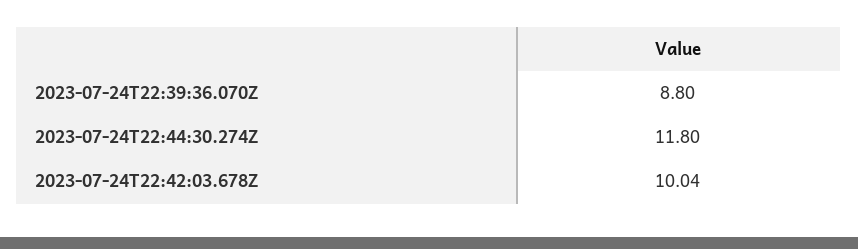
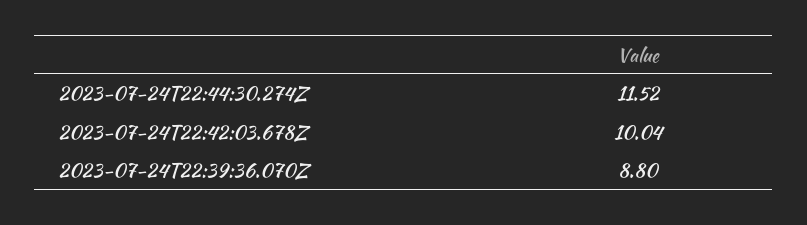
  {
    "2023-07-24T22:39:36.070Z": 8.8,
-   "2023-07-24T22:44:30.274Z": 11.8,
+   "2023-07-24T22:44:30.274Z": 11.52,
    "2023-07-24T22:42:03.678Z": 10.04
  }

